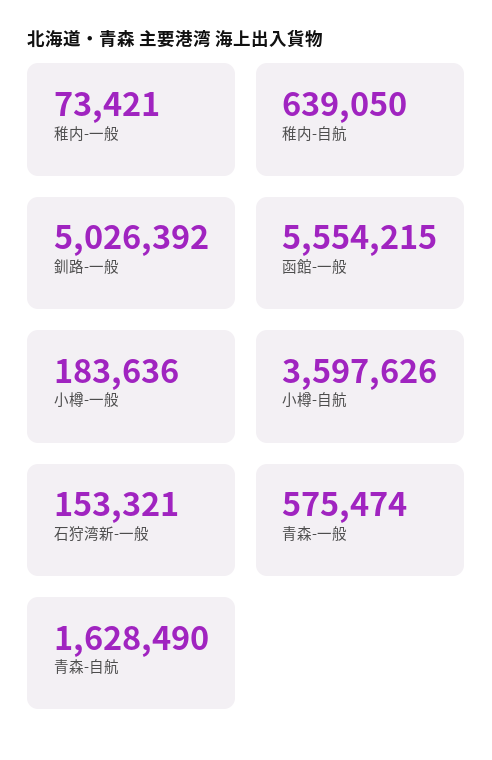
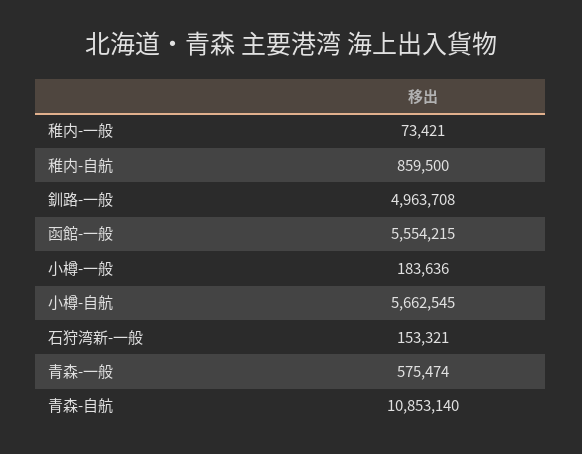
  {
    "稚内-一般": 73421,
-   "稚内-自航": 639050,
+   "稚内-自航": 859500,
-   "釧路-一般": 5026392,
+   "釧路-一般": 4963708,
    "函館-一般": 5554215,
    "小樽-一般": 183636,
-   "小樽-自航": 3597626,
+   "小樽-自航": 5662545,
    "石狩湾新-一般": 153321,
    "青森-一般": 575474,
-   "青森-自航": 1628490
+   "青森-自航": 10853140
  }

